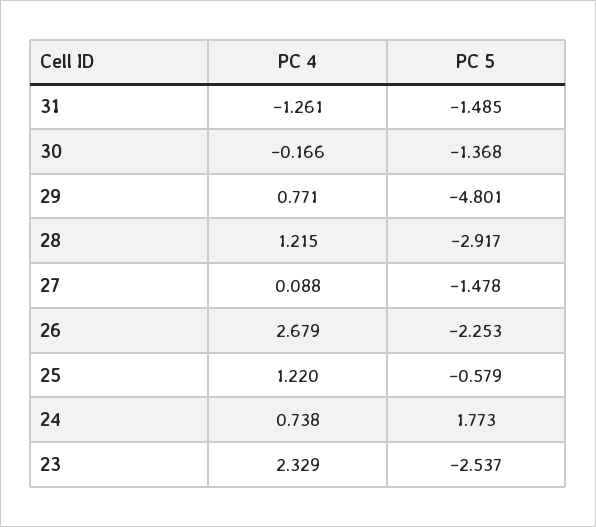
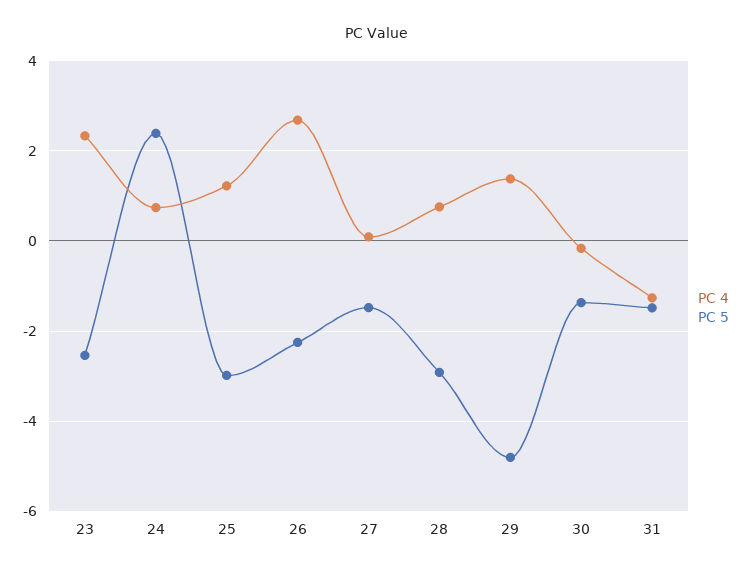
  {
    "PC 4": {
      "31": -1.261,
      "30": -0.166,
-     "29": 0.771,
+     "29": 1.4,
-     "28": 1.215,
+     "28": 0.8,
      "27": 0.088,
      "26": 2.679,
      "25": 1.22,
      "24": 0.738,
      "23": 2.329
    },
    "PC 5": {
      "31": -1.485,
      "30": -1.368,
      "29": -4.801,
      "28": -2.917,
      "27": -1.478,
      "26": -2.253,
-     "25": -0.579,
+     "25": -3,
-     "24": 1.773,
+     "24": 2.4,
      "23": -2.537
    }
  }

